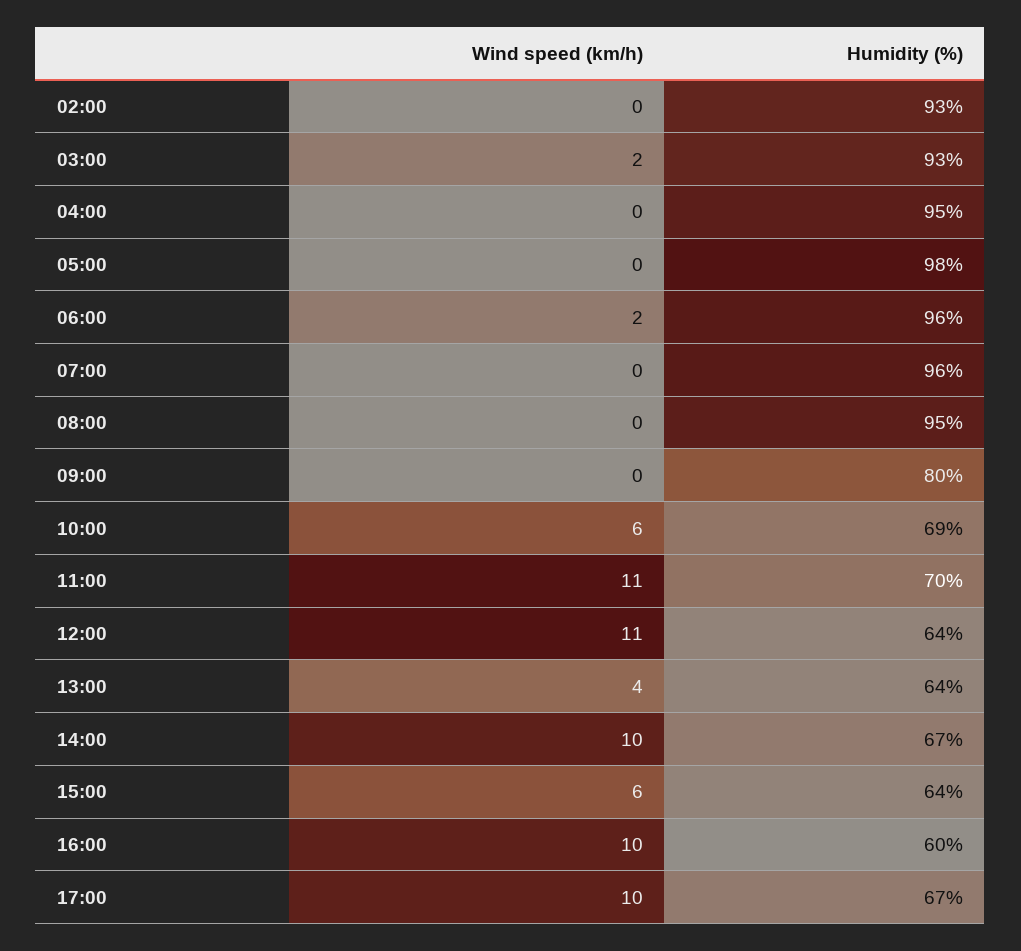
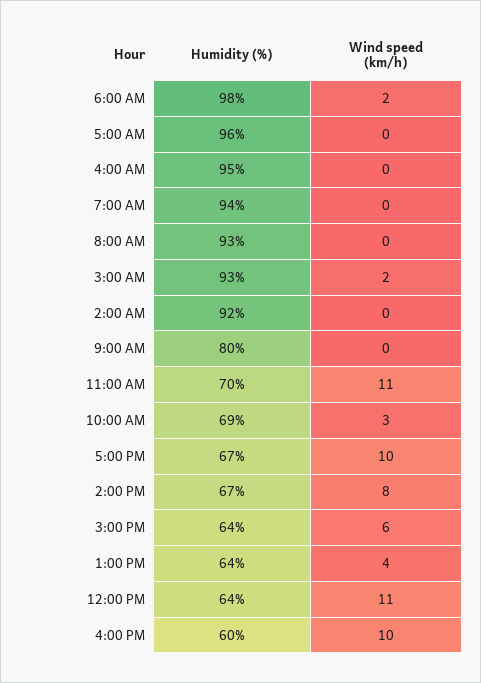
  {
    "Wind speed (km/h)": {
      "02:00": 0,
      "03:00": 2,
      "04:00": 0,
      "05:00": 0,
      "06:00": 2,
      "07:00": 0,
      "08:00": 0,
      "09:00": 0,
-     "10:00": 6,
+     "10:00": 3,
      "11:00": 11,
      "12:00": 11,
      "13:00": 4,
-     "14:00": 10,
+     "14:00": 8,
      "15:00": 6,
      "16:00": 10,
      "17:00": 10
    },
    "Humidity (%)": {
-     "02:00": 93,
+     "02:00": 92,
      "03:00": 93,
      "04:00": 95,
-     "05:00": 98,
+     "05:00": 96,
-     "06:00": 96,
+     "06:00": 98,
-     "07:00": 96,
+     "07:00": 94,
-     "08:00": 95,
+     "08:00": 93,
      "09:00": 80,
      "10:00": 69,
      "11:00": 70,
      "12:00": 64,
      "13:00": 64,
      "14:00": 67,
      "15:00": 64,
      "16:00": 60,
      "17:00": 67
    }
  }

